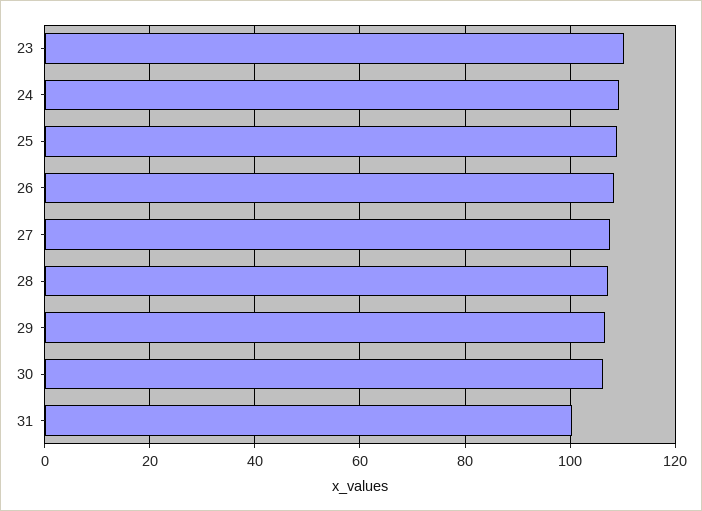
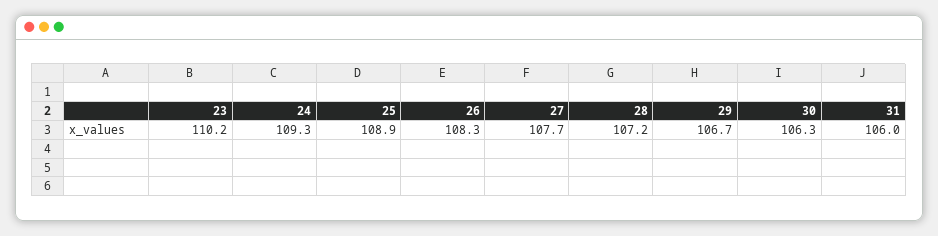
  {
    "23": 110.2,
    "24": 109.3,
    "25": 108.9,
    "26": 108.3,
    "27": 107.7,
    "28": 107.2,
    "29": 106.7,
    "30": 106.3,
-   "31": 100
+   "31": 106
  }

